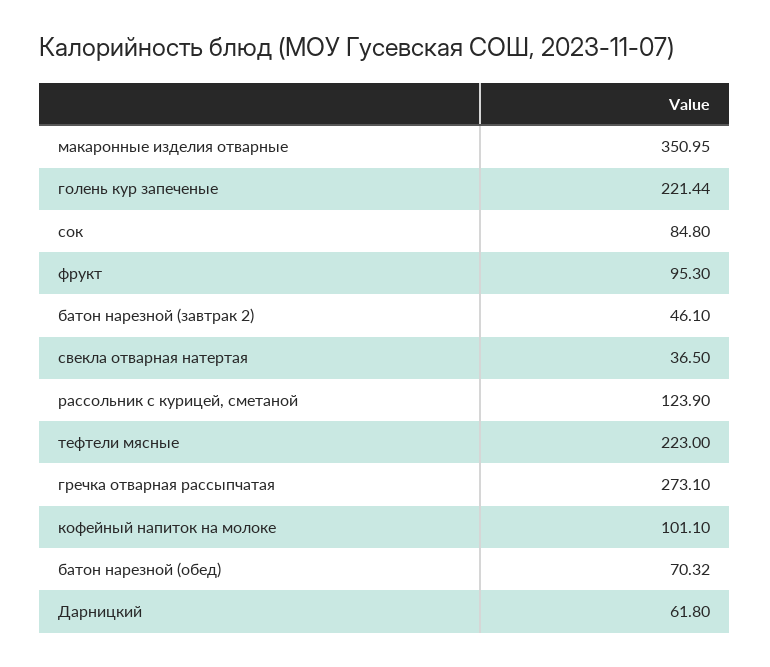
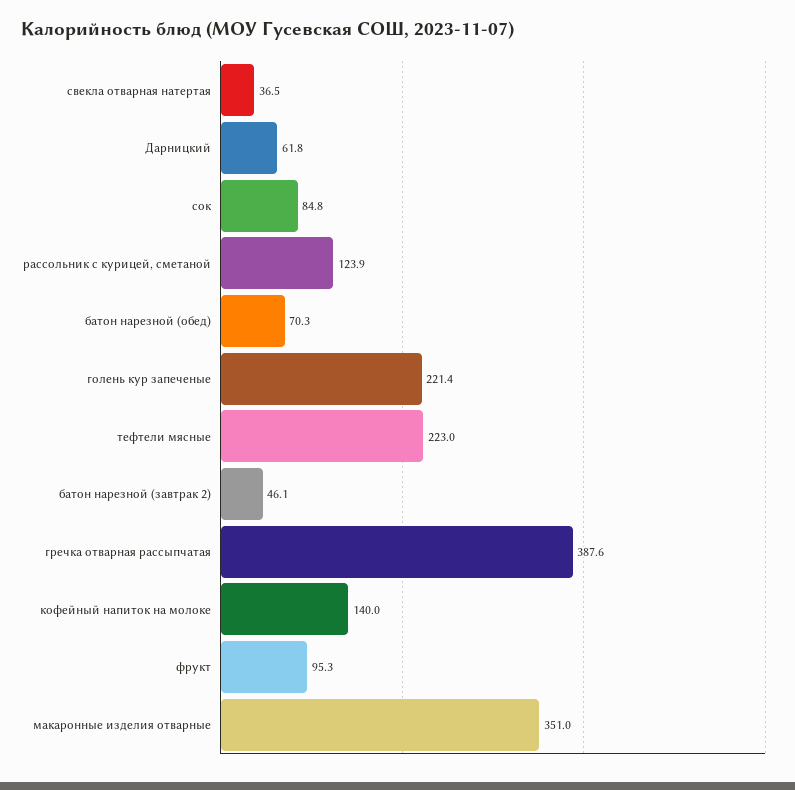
  {
    "макаронные изделия отварные": 350.95,
    "голень кур запеченые": 221.44,
    "сок": 84.8,
    "фрукт": 95.3,
    "батон нарезной (завтрак 2)": 46.1,
    "свекла отварная натертая": 36.5,
    "рассольник с курицей, сметаной": 123.9,
    "тефтели мясные": 223,
-   "гречка отварная рассыпчатая": 273.1,
+   "гречка отварная рассыпчатая": 387.6,
-   "кофейный напиток на молоке": 101.1,
+   "кофейный напиток на молоке": 140,
    "батон нарезной (обед)": 70.32,
    "Дарницкий": 61.8
  }

